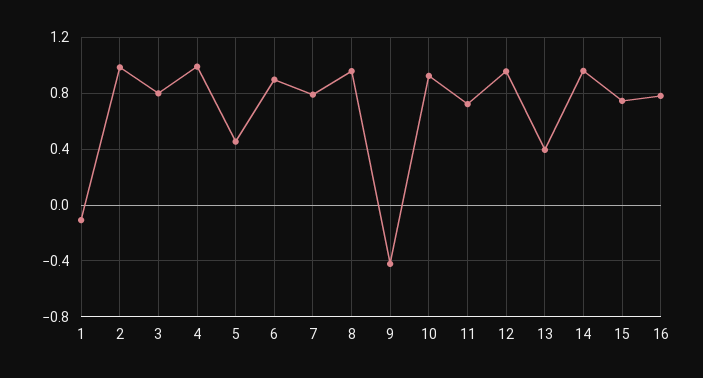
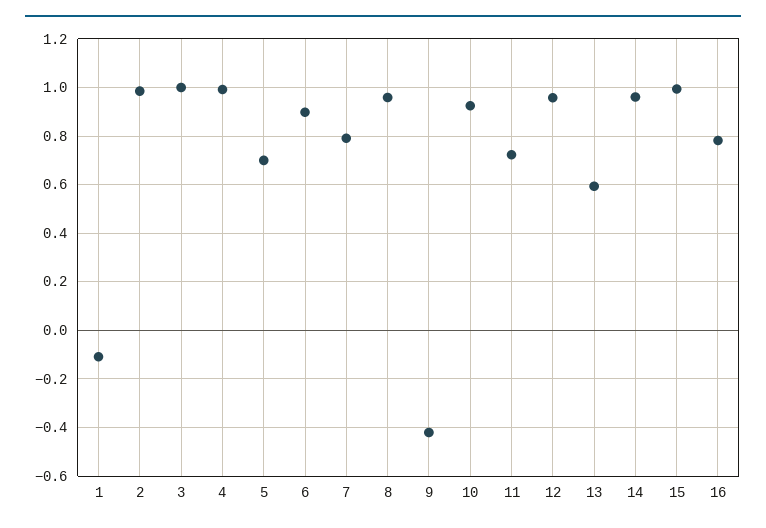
  {
    "1": -0.1,
    "2": 0.975,
-   "3": 0.8,
+   "3": 1,
    "4": 1,
-   "5": 0.45,
+   "5": 0.7,
    "6": 0.9,
    "7": 0.8,
    "8": 0.95,
    "9": -0.425,
    "10": 0.925,
    "11": 0.725,
    "12": 0.95,
-   "13": 0.4,
+   "13": 0.6,
    "14": 0.95,
-   "15": 0.75,
+   "15": 1,
    "16": 0.775
  }

